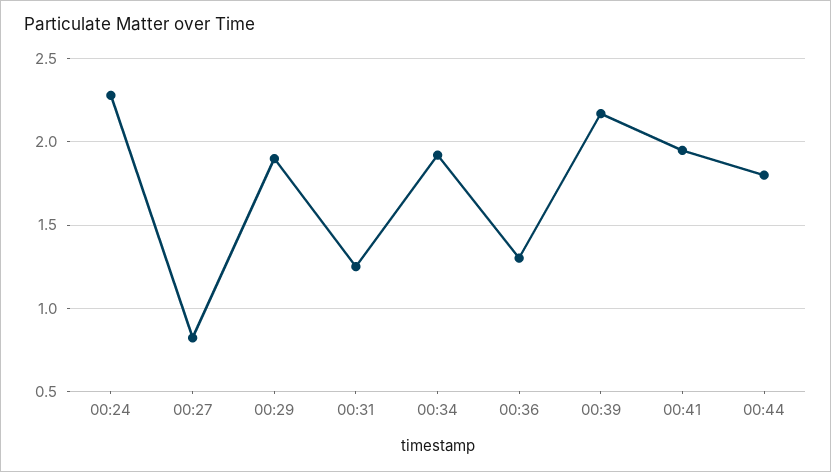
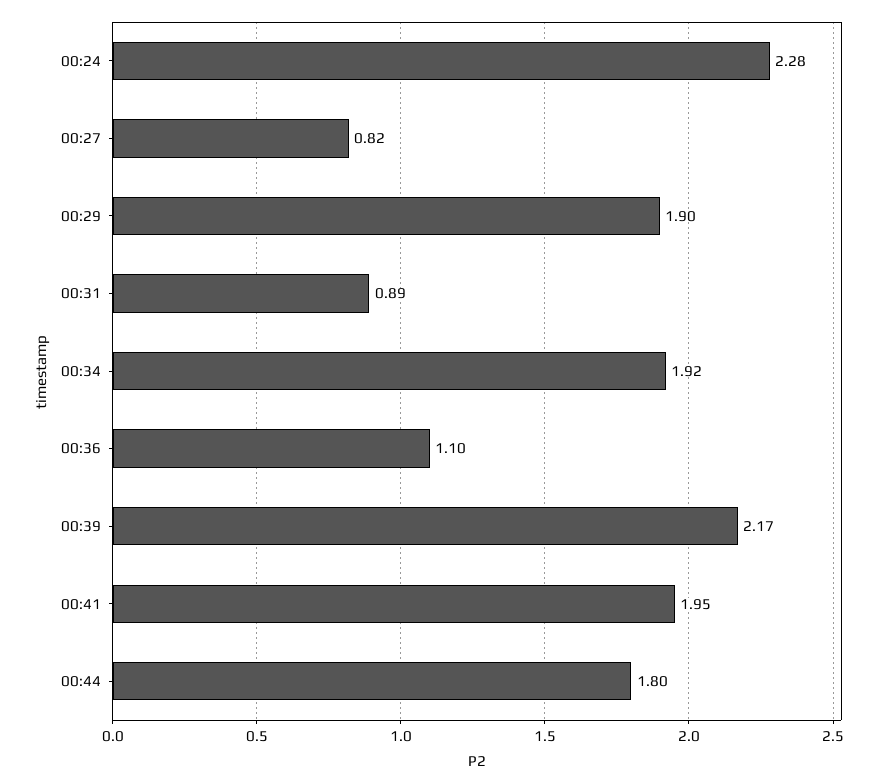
  {
    "00:24": 2.28,
    "00:27": 0.82,
    "00:29": 1.9,
-   "00:31": 1.25,
+   "00:31": 0.89,
    "00:34": 1.92,
-   "00:36": 1.3,
+   "00:36": 1.1,
    "00:39": 2.17,
    "00:41": 1.95,
    "00:44": 1.8
  }

